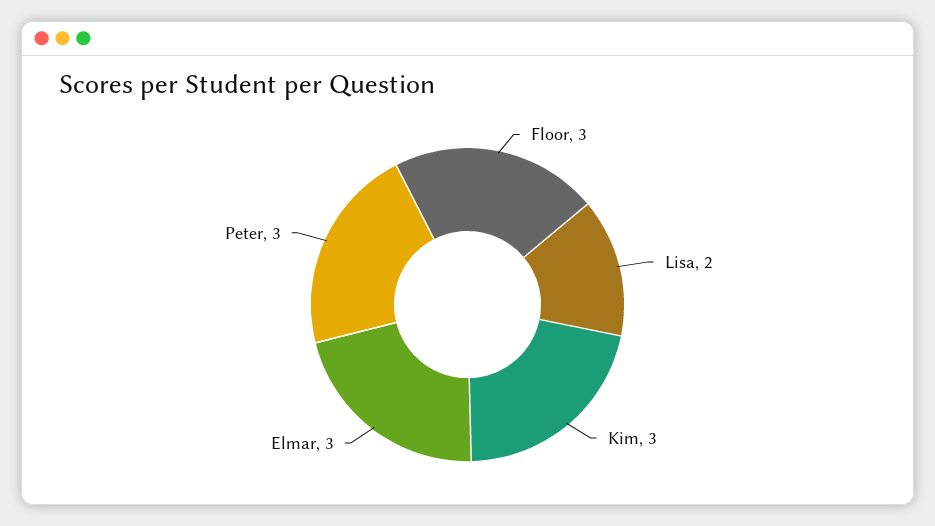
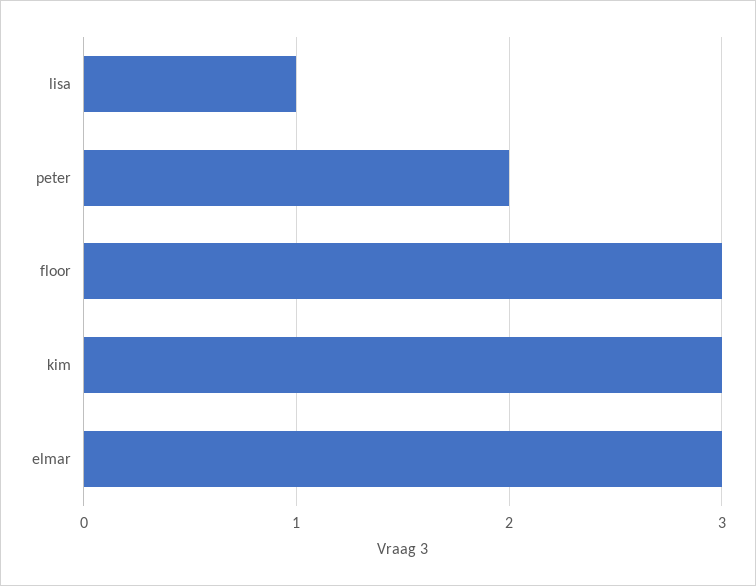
  {
    "Floor": 3,
-   "Lisa": 2,
+   "Lisa": 1,
    "Kim": 3,
    "Elmar": 3,
-   "Peter": 3
+   "Peter": 2
  }

